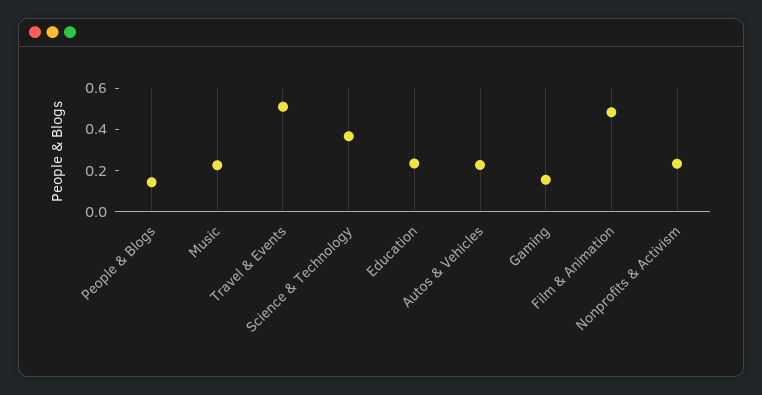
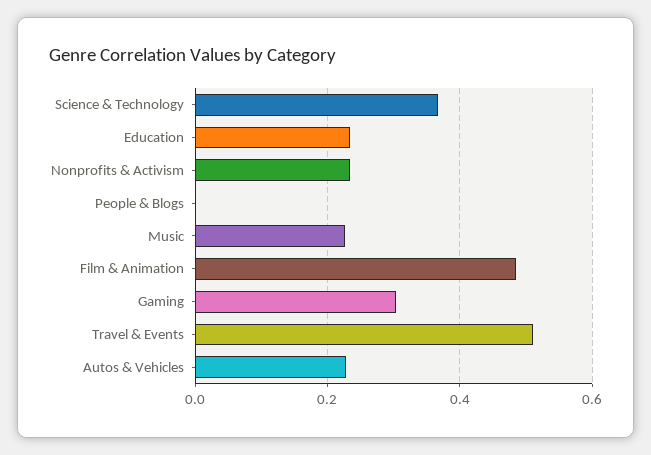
  {
-   "People & Blogs": 0.15,
+   "People & Blogs": 0,
    "Music": 0.22,
    "Travel & Events": 0.52,
    "Science & Technology": 0.36,
    "Education": 0.24,
    "Autos & Vehicles": 0.22,
-   "Gaming": 0.15,
+   "Gaming": 0.3,
    "Film & Animation": 0.48,
    "Nonprofits & Activism": 0.24
  }

